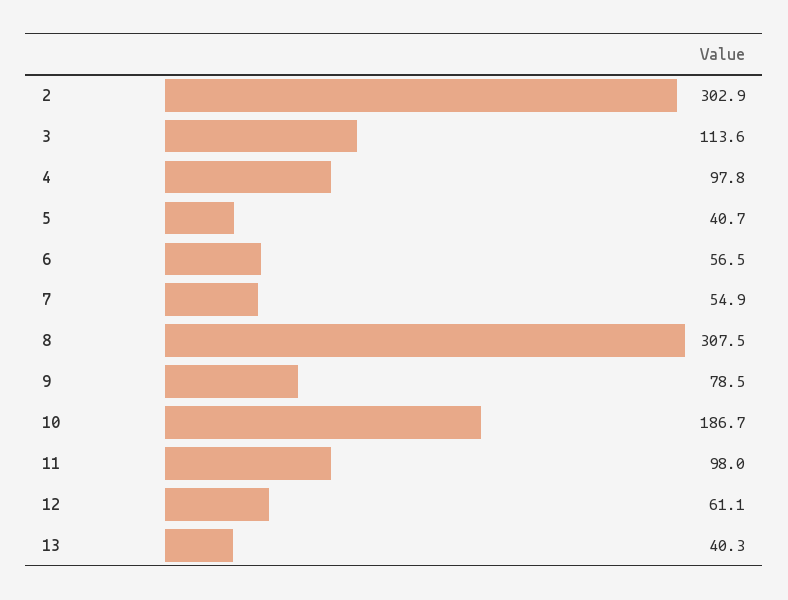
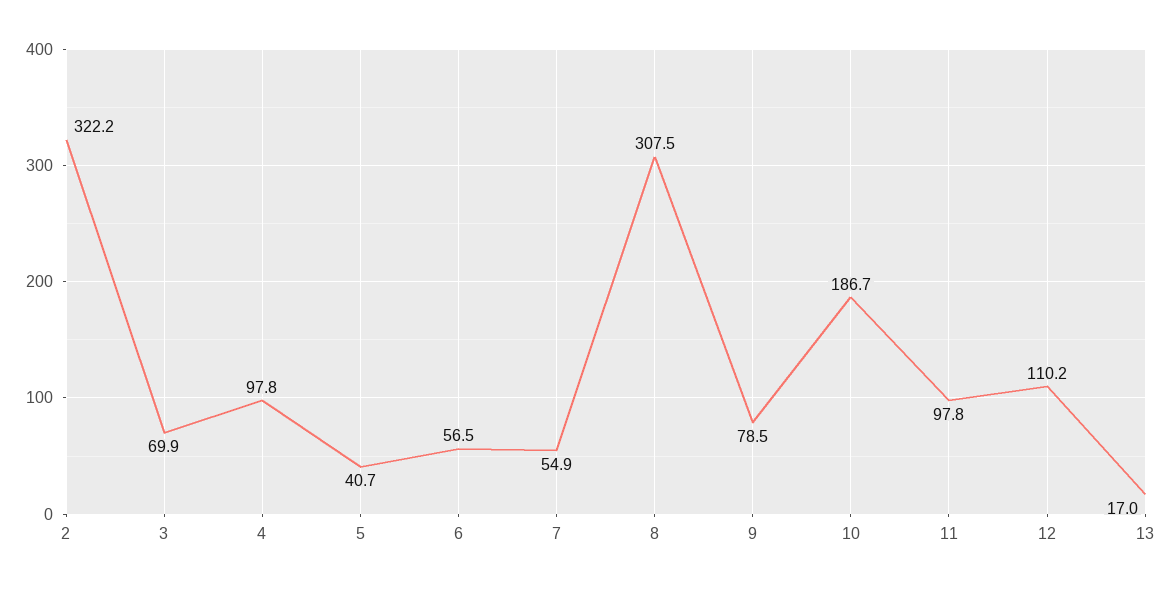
  {
-   "2": 302.9,
+   "2": 322.2,
-   "3": 113.6,
+   "3": 69.9,
    "4": 97.8,
    "5": 40.7,
    "6": 56.5,
    "7": 54.9,
    "8": 307.5,
    "9": 78.5,
    "10": 186.7,
-   "11": 98,
+   "11": 97.8,
-   "12": 61.1,
+   "12": 110.2,
-   "13": 40.3
+   "13": 17
  }

